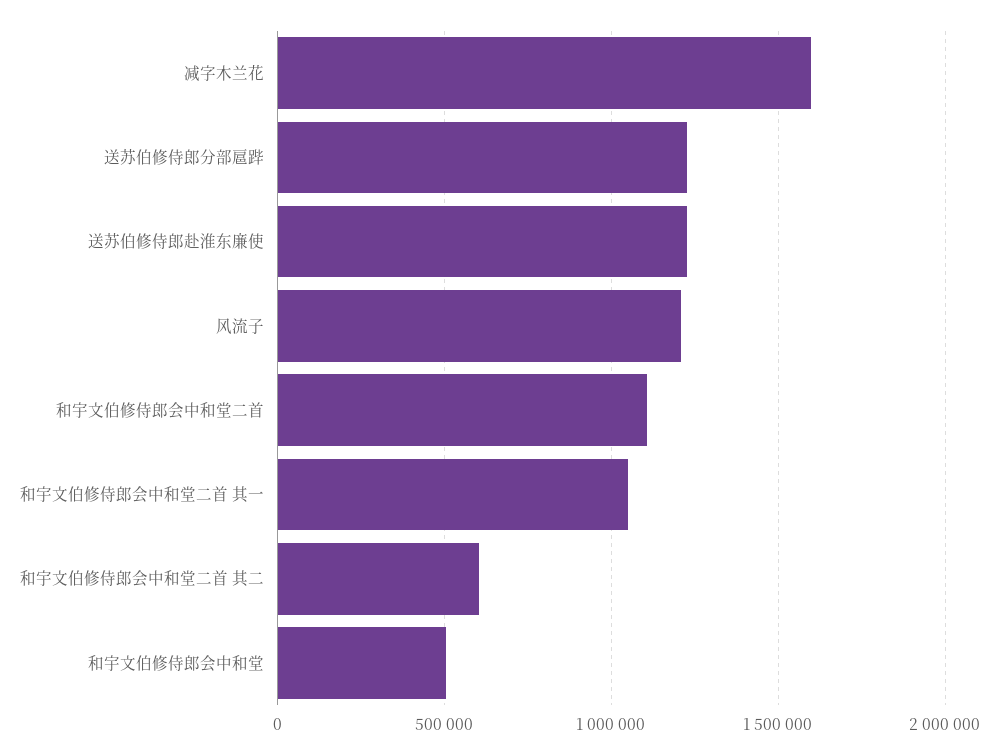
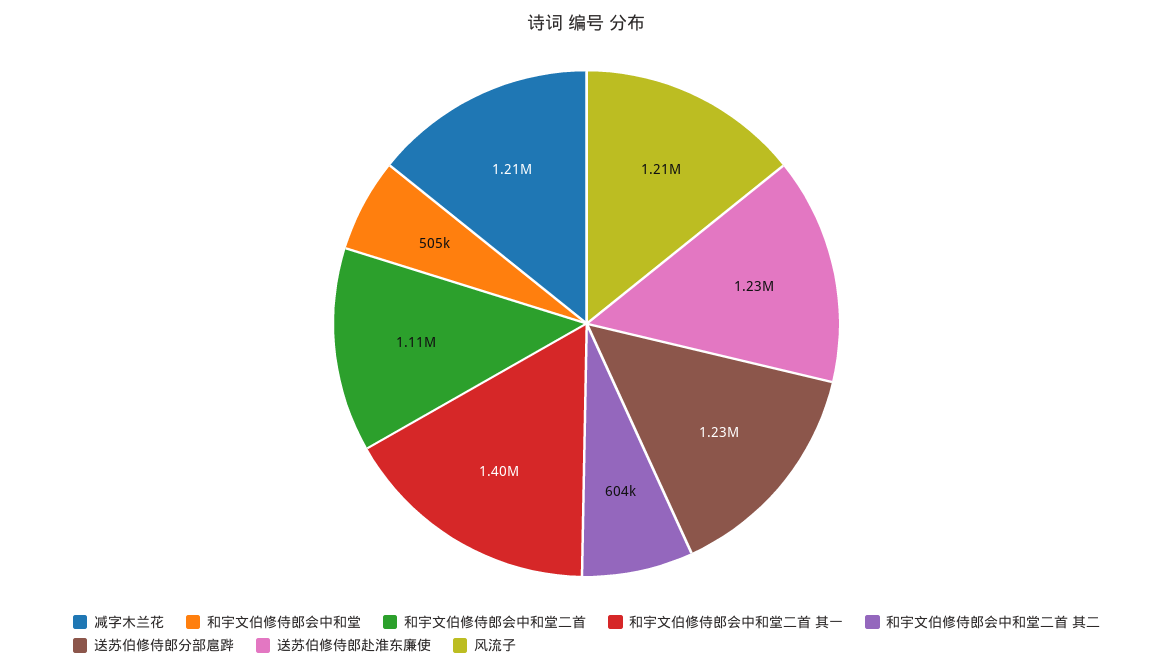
  {
-   "减字木兰花": 1600000,
+   "减字木兰花": 1210000,
    "送苏伯修侍郎分部扈跸": 1230000,
    "送苏伯修侍郎赴淮东廉使": 1230000,
    "风流子": 1210000,
    "和宇文伯修侍郎会中和堂二首": 1110000,
-   "和宇文伯修侍郎会中和堂二首 其一": 1050000,
+   "和宇文伯修侍郎会中和堂二首 其一": 1400000,
    "和宇文伯修侍郎会中和堂二首 其二": 604000,
    "和宇文伯修侍郎会中和堂": 505000
  }

